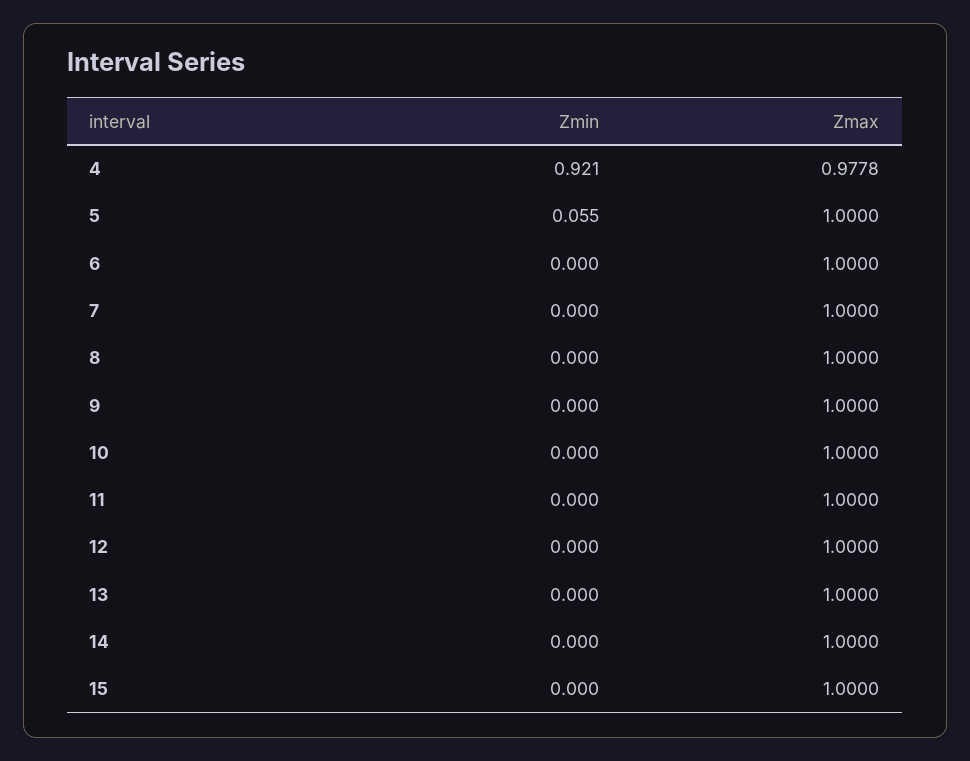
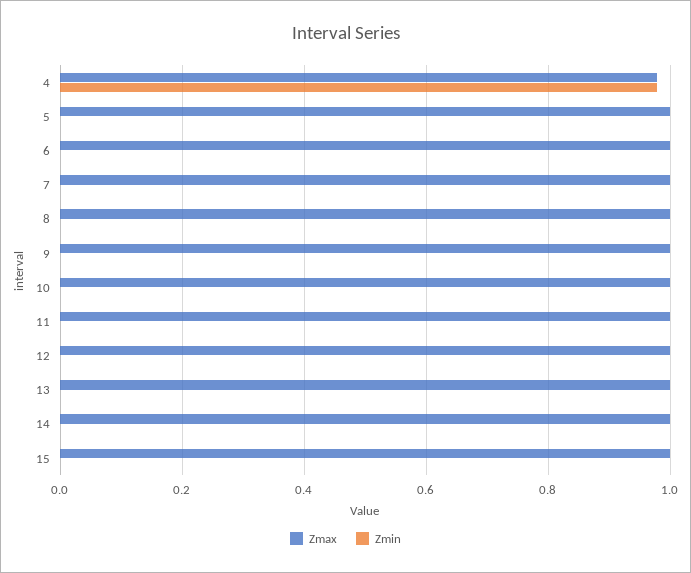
  {
    "Zmin": {
-     "4": 0.921,
+     "4": 0.98,
-     "5": 0.055,
+     "5": 0,
      "6": 0,
      "7": 0,
      "8": 0,
      "9": 0,
      "10": 0,
      "11": 0,
      "12": 0,
      "13": 0,
      "14": 0,
      "15": 0
    },
    "Zmax": {
      "4": 0.9778,
      "5": 1,
      "6": 1,
      "7": 1,
      "8": 1,
      "9": 1,
      "10": 1,
      "11": 1,
      "12": 1,
      "13": 1,
      "14": 1,
      "15": 1
    }
  }

